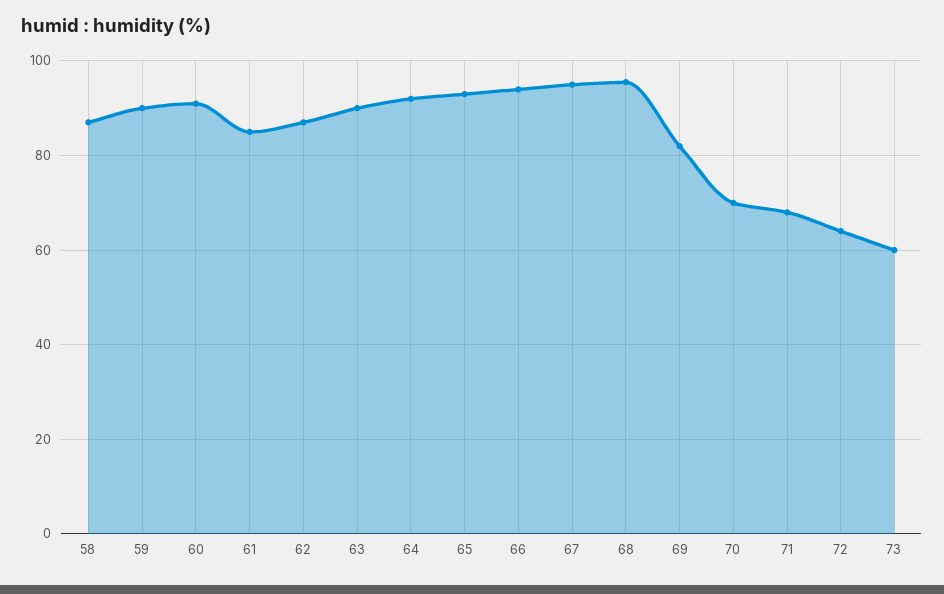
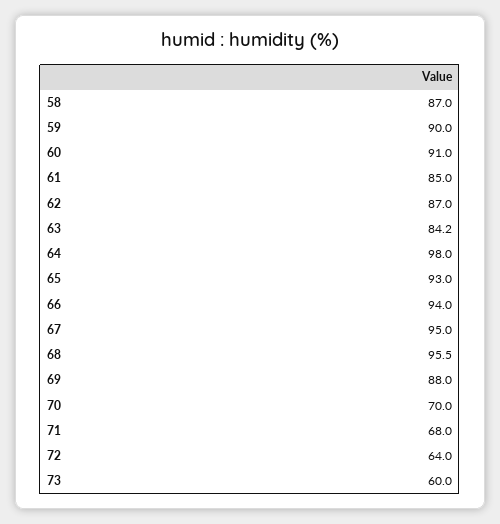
  {
    "58": 87,
    "59": 90,
    "60": 91,
    "61": 85,
    "62": 87,
-   "63": 90,
+   "63": 84.2,
-   "64": 92,
+   "64": 98,
    "65": 93,
    "66": 94,
    "67": 95,
    "68": 95.5,
-   "69": 82,
+   "69": 88,
    "70": 70,
    "71": 68,
    "72": 64,
    "73": 60
  }

